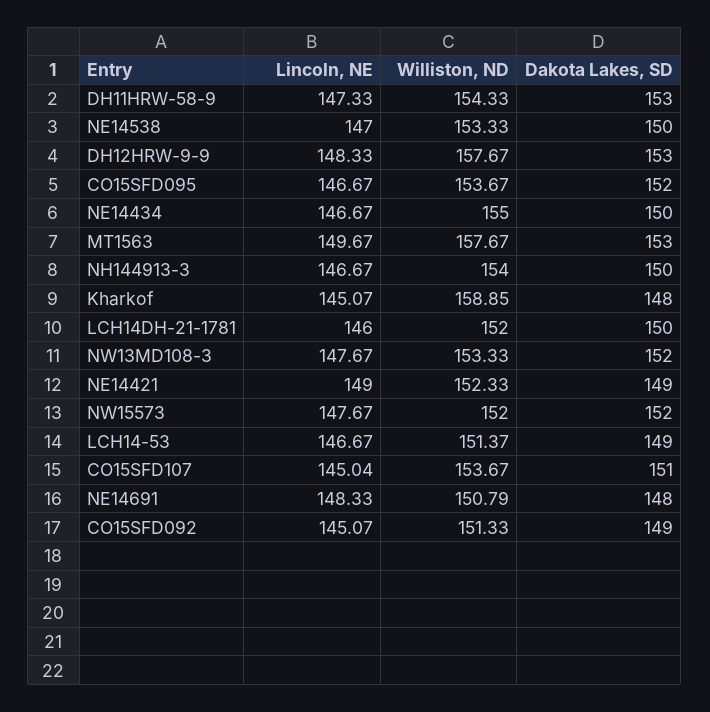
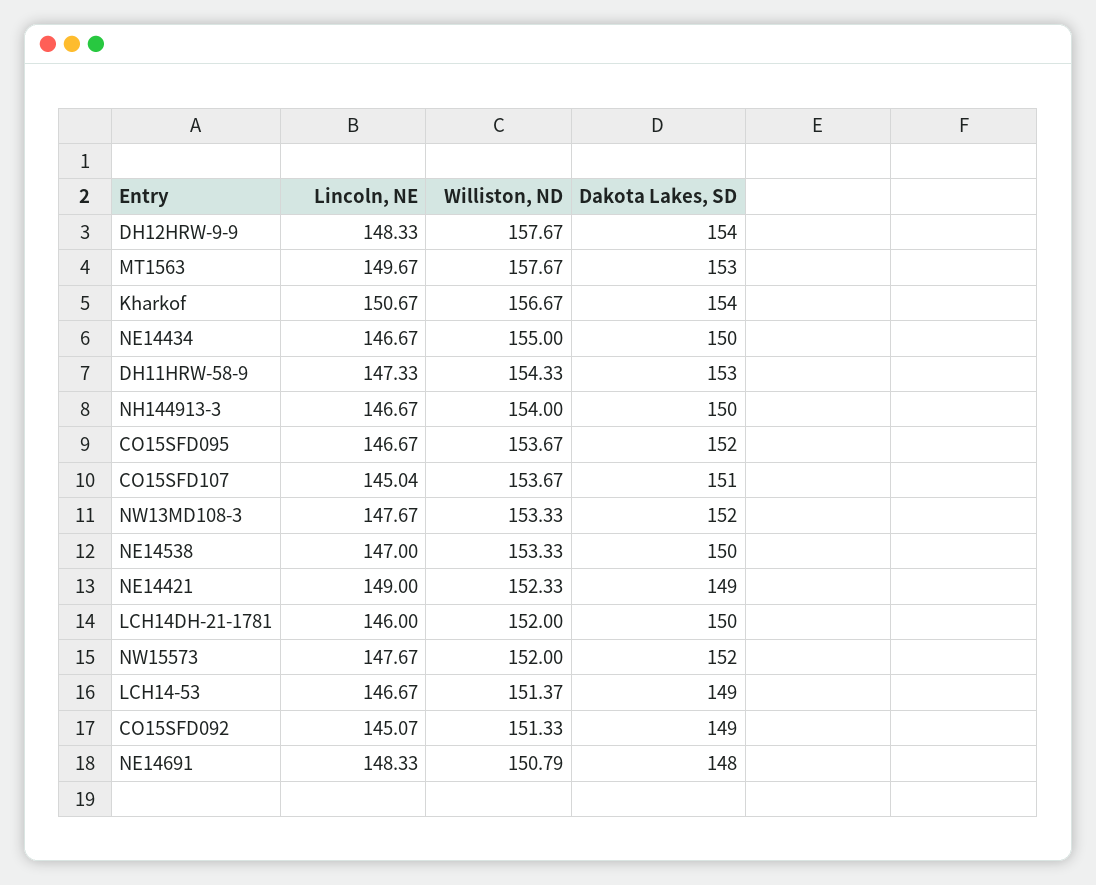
  {
    "Lincoln, NE": {
      "DH11HRW-58-9": 147.33,
      "NE14538": 147,
      "DH12HRW-9-9": 148.33,
      "CO15SFD095": 146.67,
      "NE14434": 146.67,
      "MT1563": 149.67,
      "NH144913-3": 146.67,
-     "Kharkof": 145.07,
+     "Kharkof": 150.67,
      "LCH14DH-21-1781": 146,
      "NW13MD108-3": 147.67,
      "NE14421": 149,
      "NW15573": 147.67,
      "LCH14-53": 146.67,
      "CO15SFD107": 145.04,
      "NE14691": 148.33,
      "CO15SFD092": 145.07
    },
    "Williston, ND": {
      "DH11HRW-58-9": 154.33,
      "NE14538": 153.33,
      "DH12HRW-9-9": 157.67,
      "CO15SFD095": 153.67,
      "NE14434": 155,
      "MT1563": 157.67,
      "NH144913-3": 154,
-     "Kharkof": 158.85,
+     "Kharkof": 156.67,
      "LCH14DH-21-1781": 152,
      "NW13MD108-3": 153.33,
      "NE14421": 152.33,
      "NW15573": 152,
      "LCH14-53": 151.37,
      "CO15SFD107": 153.67,
      "NE14691": 150.79,
      "CO15SFD092": 151.33
    },
    "Dakota Lakes, SD": {
      "DH11HRW-58-9": 153,
      "NE14538": 150,
-     "DH12HRW-9-9": 153,
+     "DH12HRW-9-9": 154,
      "CO15SFD095": 152,
      "NE14434": 150,
      "MT1563": 153,
      "NH144913-3": 150,
-     "Kharkof": 148,
+     "Kharkof": 154,
      "LCH14DH-21-1781": 150,
      "NW13MD108-3": 152,
      "NE14421": 149,
      "NW15573": 152,
      "LCH14-53": 149,
      "CO15SFD107": 151,
      "NE14691": 148,
      "CO15SFD092": 149
    }
  }

